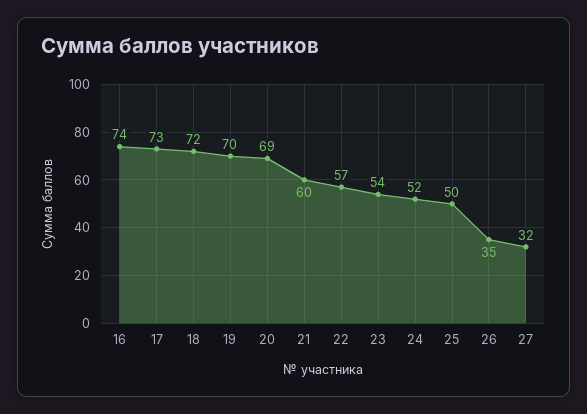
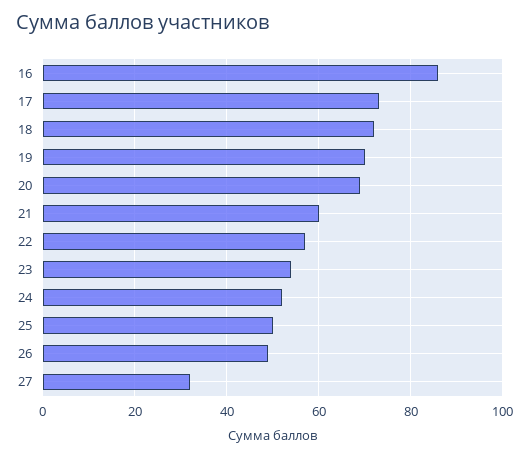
  {
-   "16": 74,
+   "16": 85,
    "17": 73,
    "18": 72,
    "19": 70,
    "20": 69,
    "21": 60,
    "22": 57,
    "23": 54,
    "24": 52,
    "25": 50,
-   "26": 35,
+   "26": 50,
    "27": 32
  }

